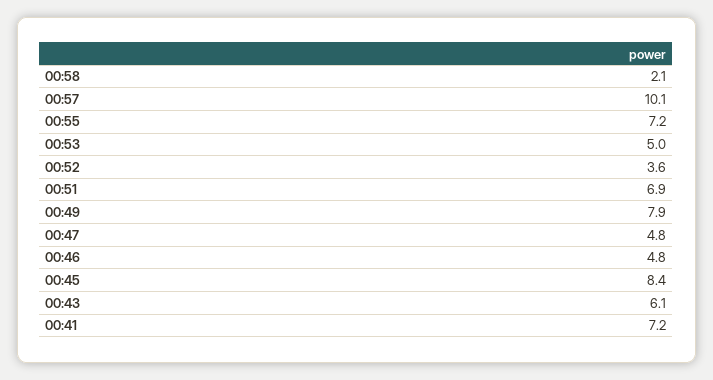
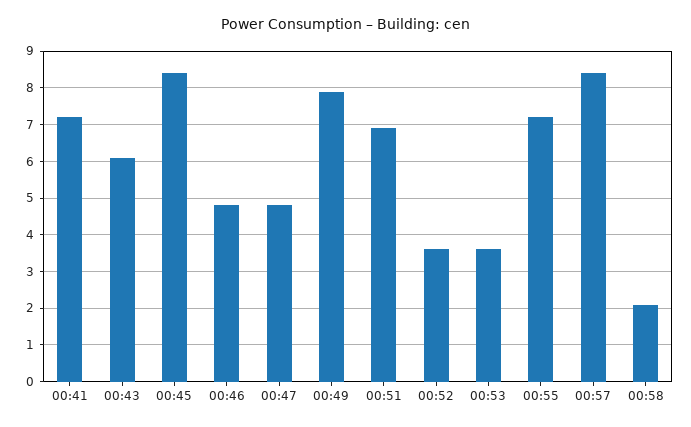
  {
    "00:58": 2.1,
-   "00:57": 10.1,
+   "00:57": 8.5,
    "00:55": 7.2,
-   "00:53": 5,
+   "00:53": 3.5,
    "00:52": 3.6,
    "00:51": 6.9,
    "00:49": 7.9,
    "00:47": 4.8,
    "00:46": 4.8,
    "00:45": 8.4,
    "00:43": 6.1,
    "00:41": 7.2
  }

